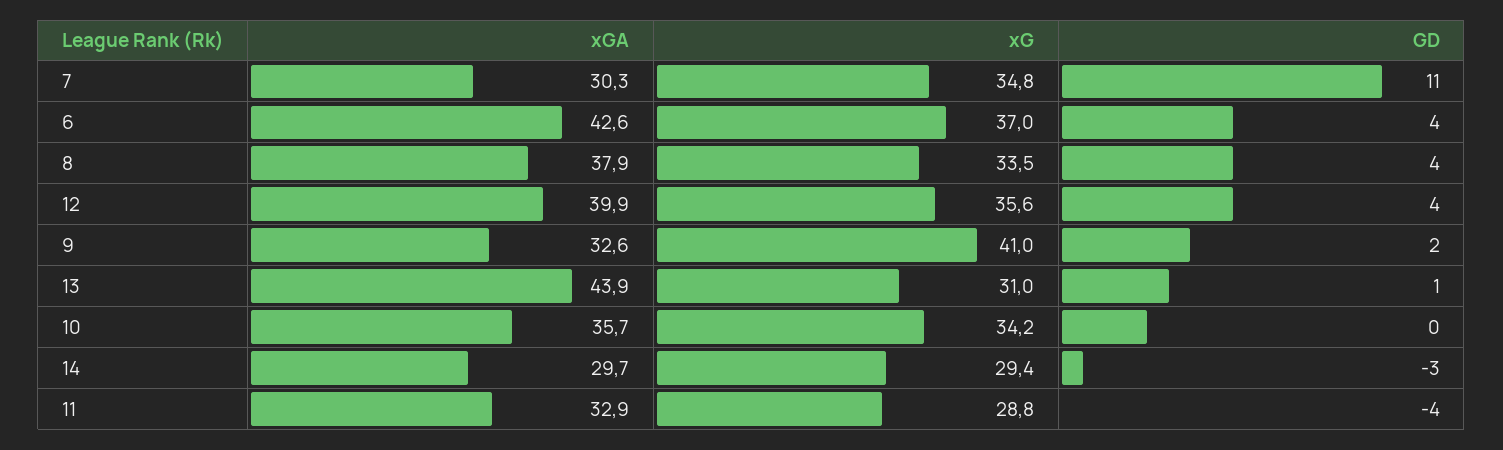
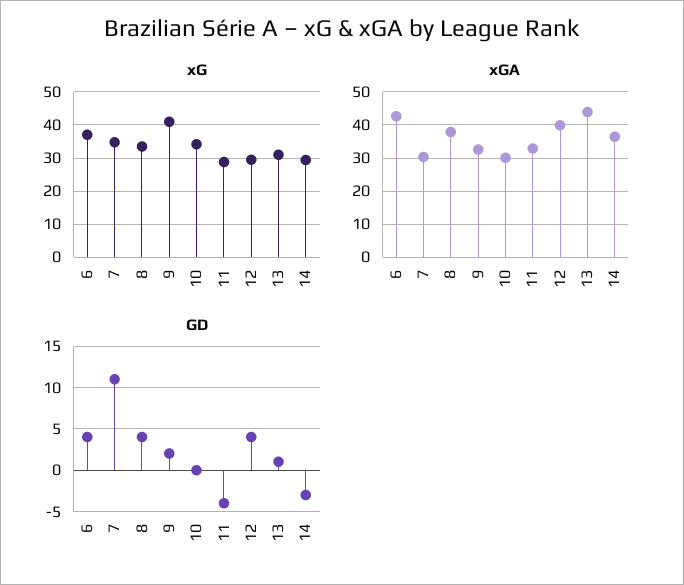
  {
    "xGA": {
      "7": 30.3,
      "6": 42.6,
      "8": 37.9,
      "12": 39.9,
      "9": 32.6,
      "13": 43.9,
-     "10": 35.7,
+     "10": 30,
-     "14": 29.7,
+     "14": 36,
      "11": 32.9
    },
    "xG": {
      "7": 34.8,
      "6": 37,
      "8": 33.5,
-     "12": 35.6,
+     "12": 30,
      "9": 41,
      "13": 31,
      "10": 34.2,
      "14": 29.4,
      "11": 28.8
    },
    "GD": {
      "7": 11,
      "6": 4,
      "8": 4,
      "12": 4,
      "9": 2,
      "13": 1,
      "10": 0,
      "14": -3,
      "11": -4
    }
  }

